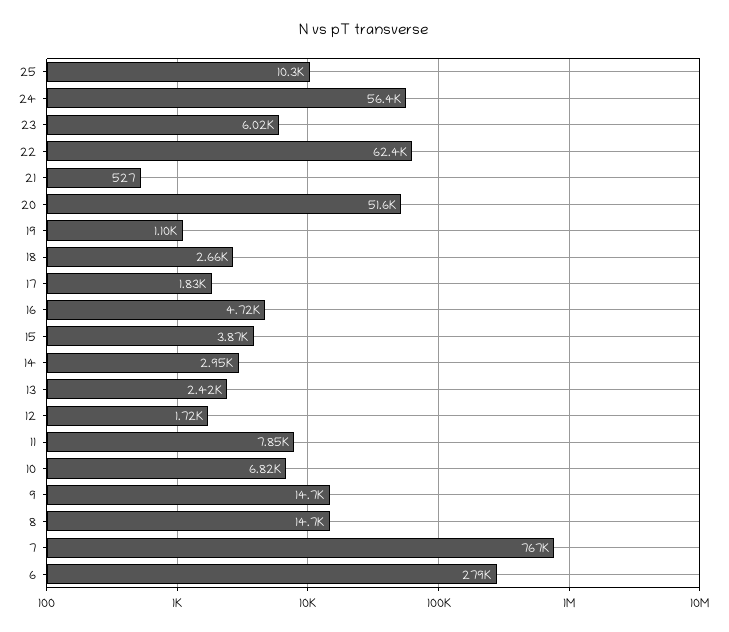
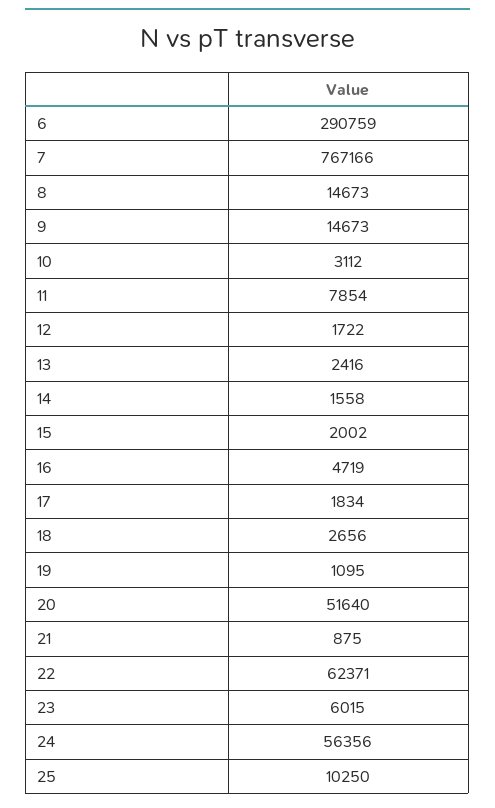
  {
    "25": 10250,
    "24": 56356,
    "23": 6015,
    "22": 62371,
-   "21": 527,
+   "21": 875,
    "20": 51640,
    "19": 1095,
    "18": 2656,
    "17": 1834,
    "16": 4719,
-   "15": 3870,
+   "15": 2002,
-   "14": 2950,
+   "14": 1558,
    "13": 2416,
    "12": 1722,
    "11": 7854,
-   "10": 6820,
+   "10": 3112,
    "9": 14673,
    "8": 14673,
    "7": 767166,
-   "6": 279000
+   "6": 290759
  }

